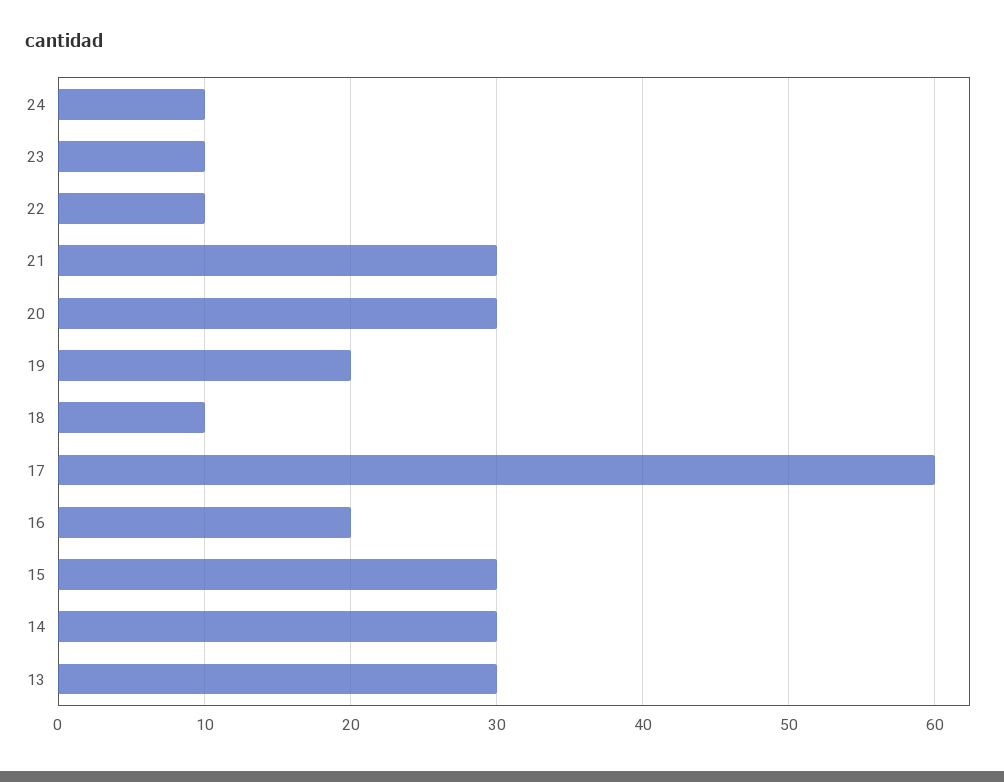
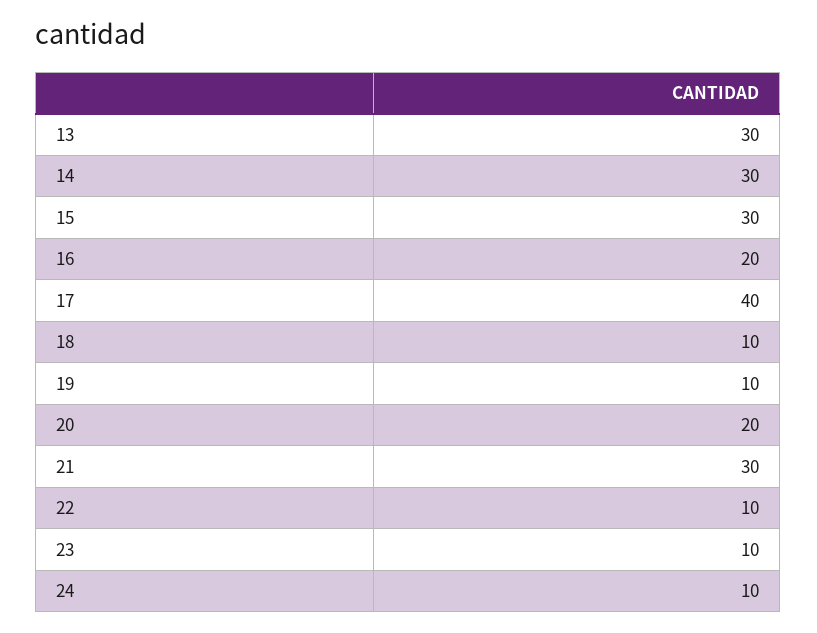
  {
    "24": 10,
    "23": 10,
    "22": 10,
    "21": 30,
-   "20": 30,
+   "20": 20,
-   "19": 20,
+   "19": 10,
    "18": 10,
-   "17": 60,
+   "17": 40,
    "16": 20,
    "15": 30,
    "14": 30,
    "13": 30
  }

